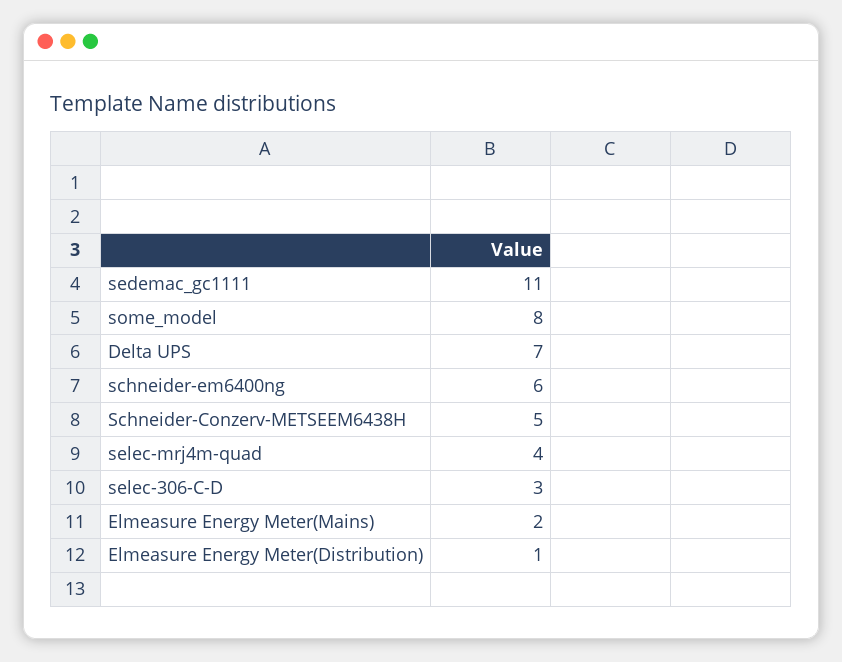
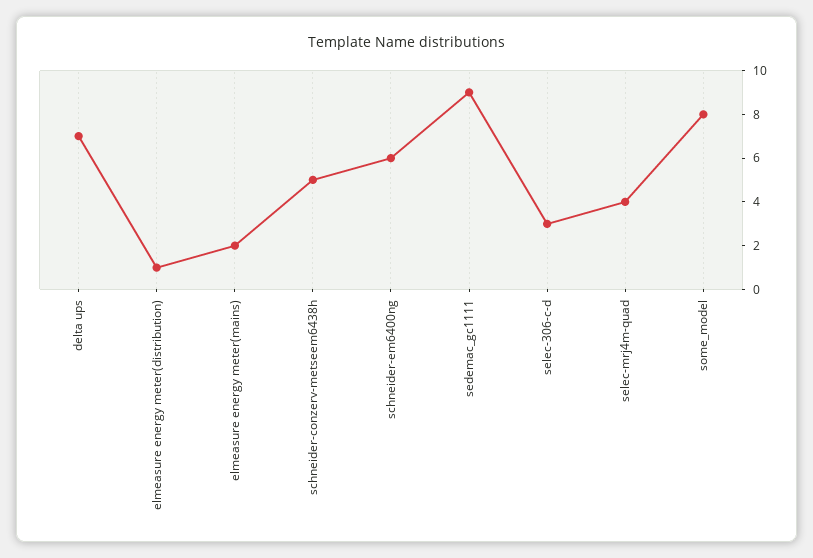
  {
-   "sedemac_gc1111": 11,
+   "sedemac_gc1111": 9,
    "some_model": 8,
    "Delta UPS": 7,
    "schneider-em6400ng": 6,
    "Schneider-Conzerv-METSEEM6438H": 5,
    "selec-mrj4m-quad": 4,
    "selec-306-C-D": 3,
    "Elmeasure Energy Meter(Mains)": 2,
    "Elmeasure Energy Meter(Distribution)": 1
  }

